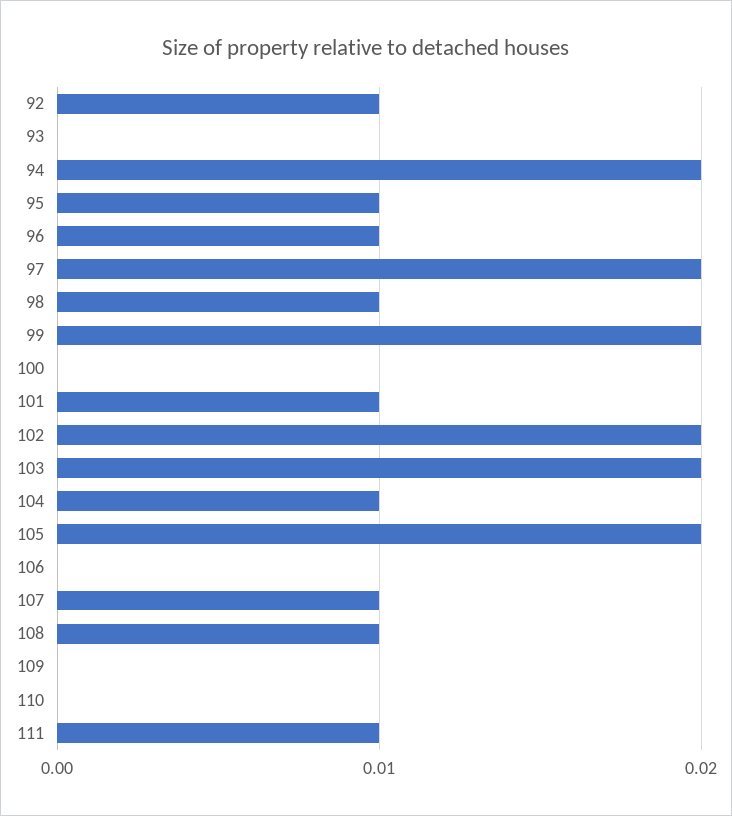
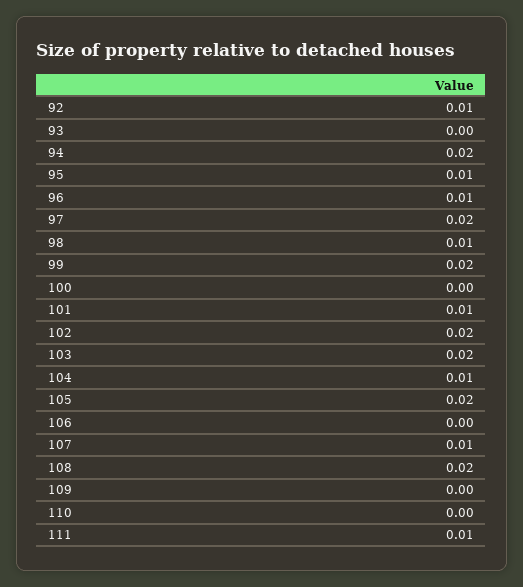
  {
    "92": 0.01,
    "93": 0,
    "94": 0.02,
    "95": 0.01,
    "96": 0.01,
    "97": 0.02,
    "98": 0.01,
    "99": 0.02,
    "100": 0,
    "101": 0.01,
    "102": 0.02,
    "103": 0.02,
    "104": 0.01,
    "105": 0.02,
    "106": 0,
    "107": 0.01,
-   "108": 0.01,
+   "108": 0.02,
    "109": 0,
    "110": 0,
    "111": 0.01
  }

